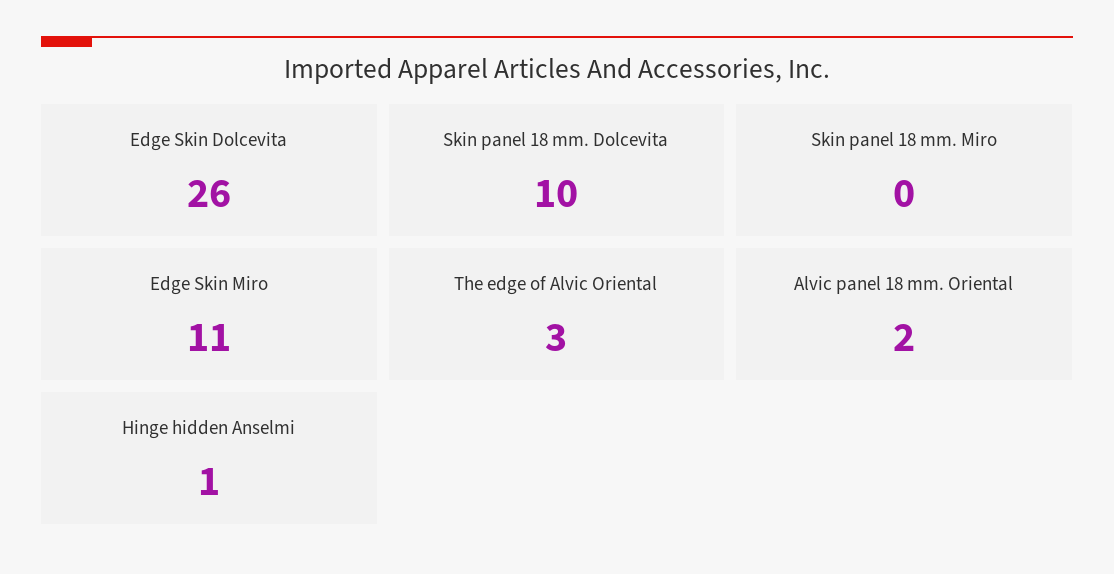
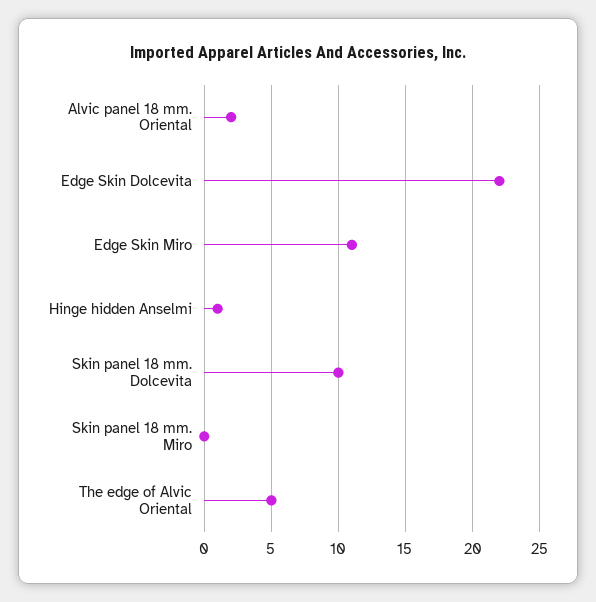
  {
-   "Edge Skin Dolcevita": 26,
+   "Edge Skin Dolcevita": 22,
    "Skin panel 18 mm. Dolcevita": 10,
    "Skin panel 18 mm. Miro": 0,
    "Edge Skin Miro": 11,
-   "The edge of Alvic Oriental": 3,
+   "The edge of Alvic Oriental": 5,
    "Alvic panel 18 mm. Oriental": 2,
    "Hinge hidden Anselmi": 1
  }

